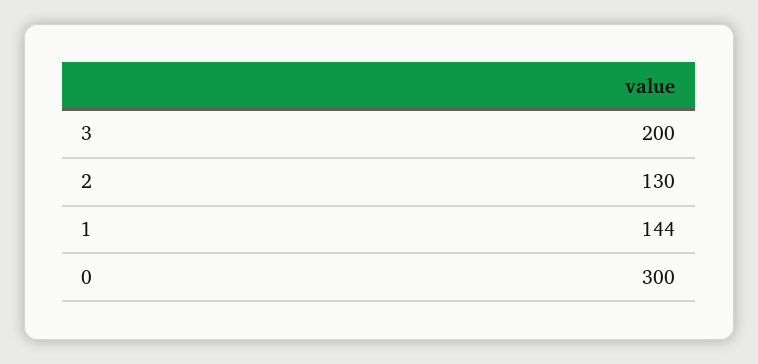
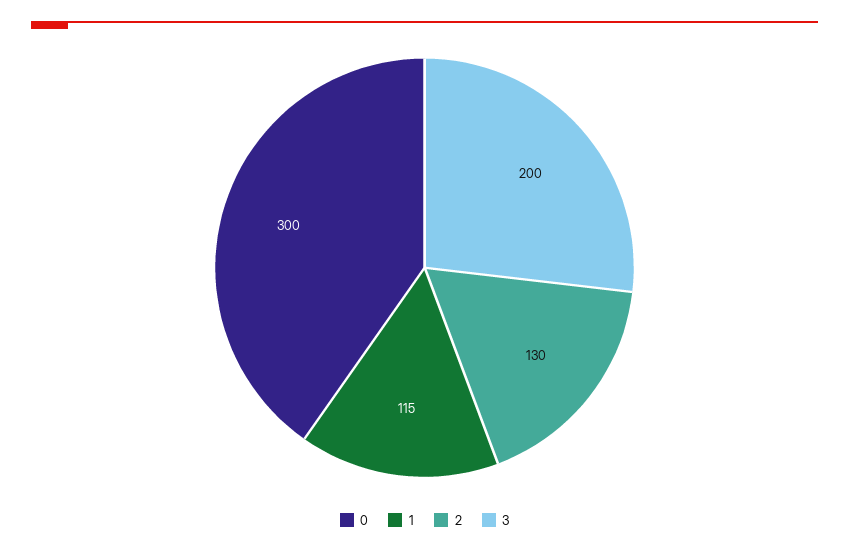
  {
    "3": 200,
    "2": 130,
-   "1": 144,
+   "1": 115,
    "0": 300
  }

